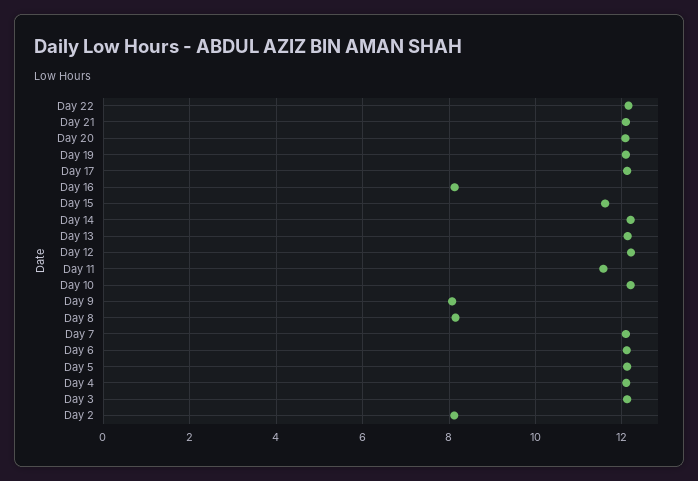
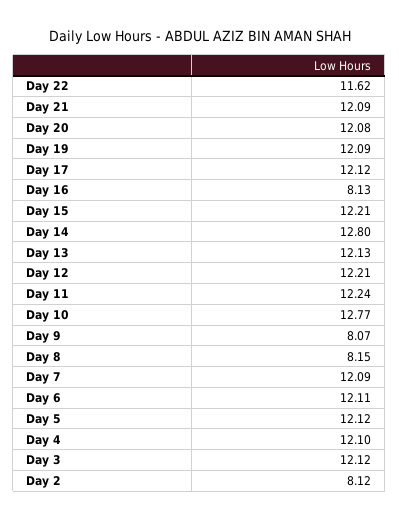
  {
-   "Day 22": 12.2,
+   "Day 22": 11.62,
    "Day 21": 12.09,
    "Day 20": 12.08,
    "Day 19": 12.09,
    "Day 17": 12.12,
    "Day 16": 8.13,
-   "Day 15": 11.6,
+   "Day 15": 12.21,
-   "Day 14": 12.2,
+   "Day 14": 12.8,
    "Day 13": 12.13,
    "Day 12": 12.21,
-   "Day 11": 11.6,
+   "Day 11": 12.24,
-   "Day 10": 12.2,
+   "Day 10": 12.77,
    "Day 9": 8.07,
    "Day 8": 8.15,
    "Day 7": 12.09,
    "Day 6": 12.11,
    "Day 5": 12.12,
    "Day 4": 12.1,
    "Day 3": 12.12,
    "Day 2": 8.12
  }

